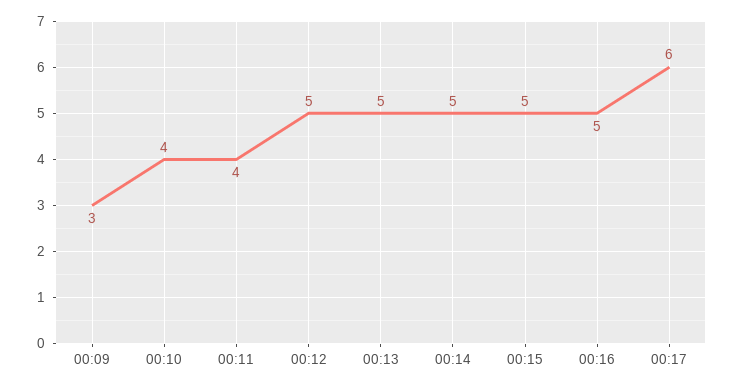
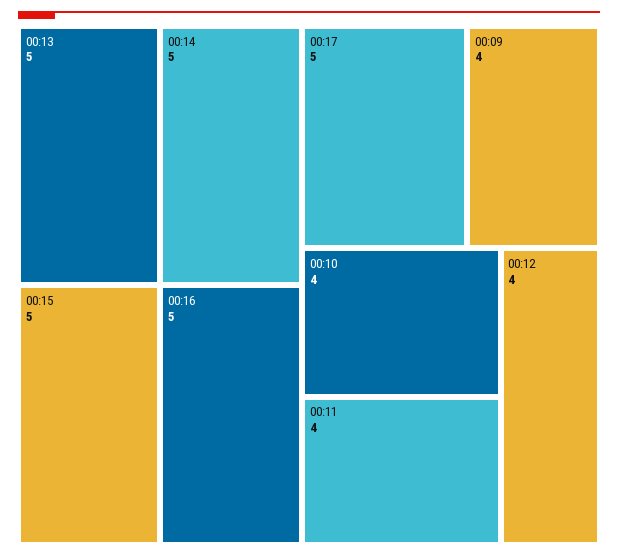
  {
-   "00:09": 3,
+   "00:09": 4,
    "00:10": 4,
    "00:11": 4,
-   "00:12": 5,
+   "00:12": 4,
    "00:13": 5,
    "00:14": 5,
    "00:15": 5,
    "00:16": 5,
-   "00:17": 6
+   "00:17": 5
  }

